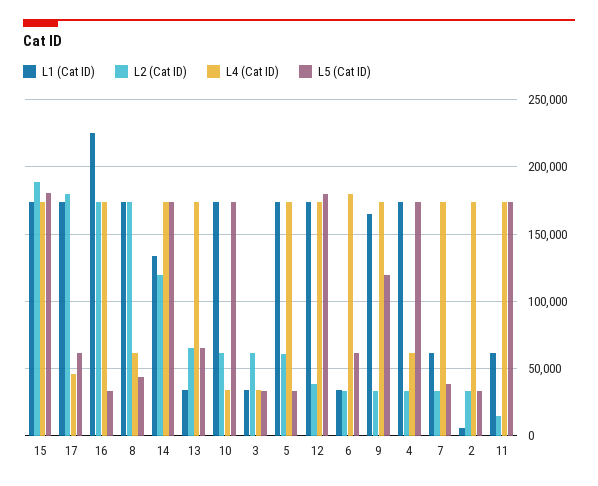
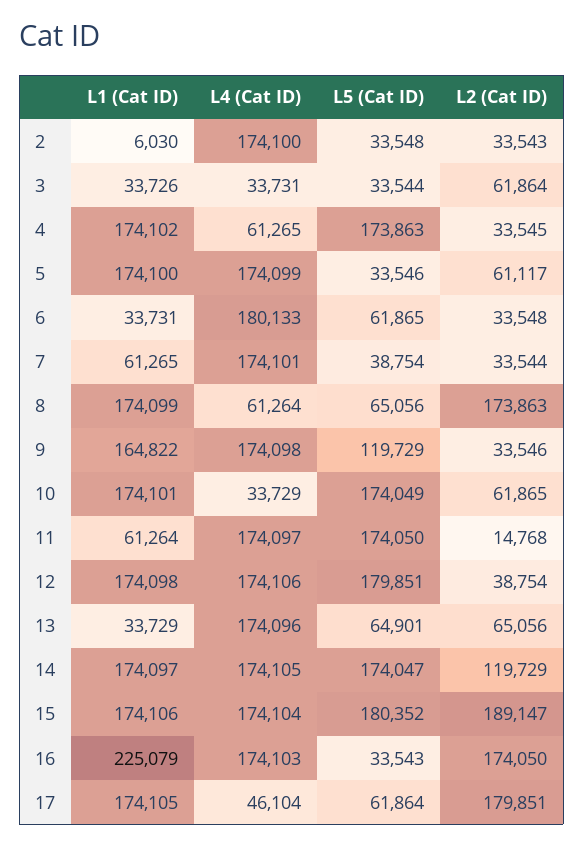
  {
    "L1 (Cat ID)": {
      "15": 174106,
      "17": 174105,
      "16": 225079,
      "8": 174099,
-     "14": 135000,
+     "14": 174097,
      "13": 33729,
      "10": 174101,
      "3": 33726,
      "5": 174100,
      "12": 174098,
      "6": 33731,
      "9": 164822,
      "4": 174102,
      "7": 61265,
      "2": 6030,
      "11": 61264
    },
    "L2 (Cat ID)": {
      "15": 189147,
      "17": 179851,
      "16": 174050,
      "8": 173863,
      "14": 119729,
      "13": 65056,
      "10": 61865,
      "3": 61864,
      "5": 61117,
      "12": 38754,
      "6": 33548,
      "9": 33546,
      "4": 33545,
      "7": 33544,
      "2": 33543,
      "11": 14768
    },
    "L4 (Cat ID)": {
      "15": 174104,
      "17": 46104,
      "16": 174103,
      "8": 61264,
      "14": 174105,
      "13": 174096,
      "10": 33729,
      "3": 33731,
      "5": 174099,
      "12": 174106,
      "6": 180133,
      "9": 174098,
      "4": 61265,
      "7": 174101,
      "2": 174100,
      "11": 174097
    },
    "L5 (Cat ID)": {
      "15": 180352,
      "17": 61864,
      "16": 33543,
-     "8": 45000,
+     "8": 65056,
      "14": 174047,
      "13": 64901,
      "10": 174049,
      "3": 33544,
      "5": 33546,
      "12": 179851,
      "6": 61865,
      "9": 119729,
      "4": 173863,
      "7": 38754,
      "2": 33548,
      "11": 174050
    }
  }

